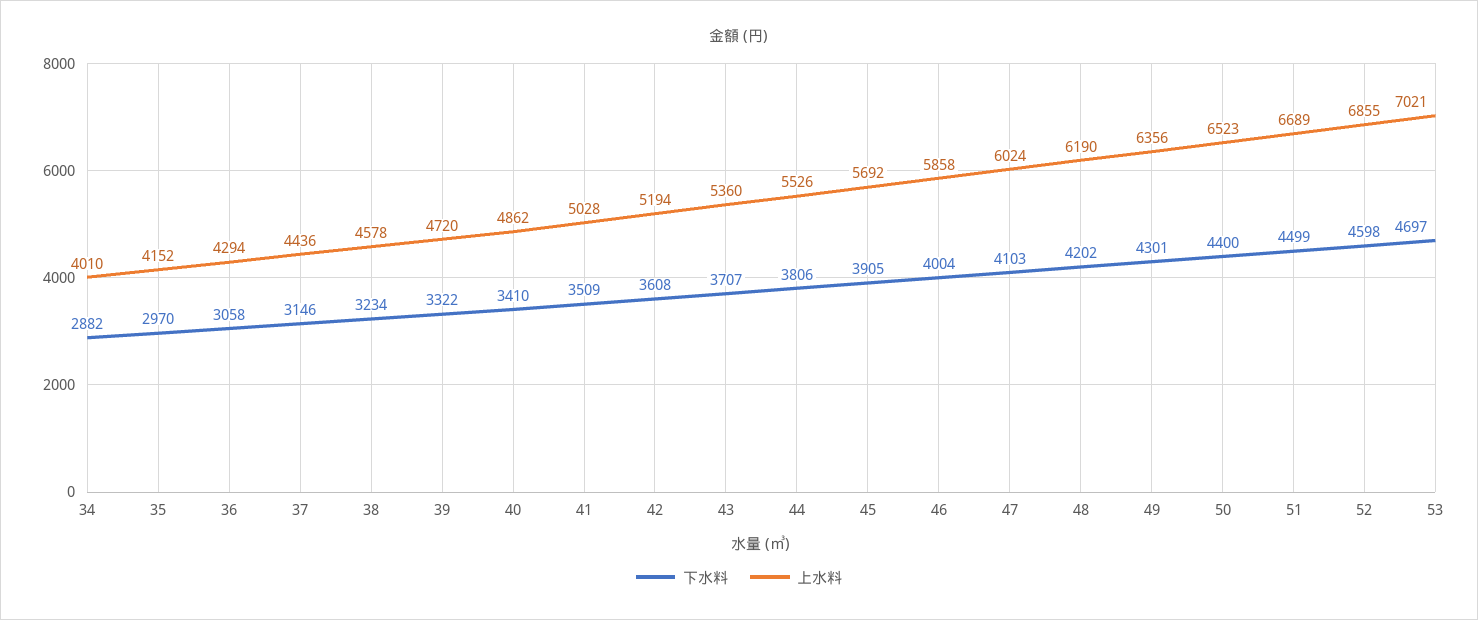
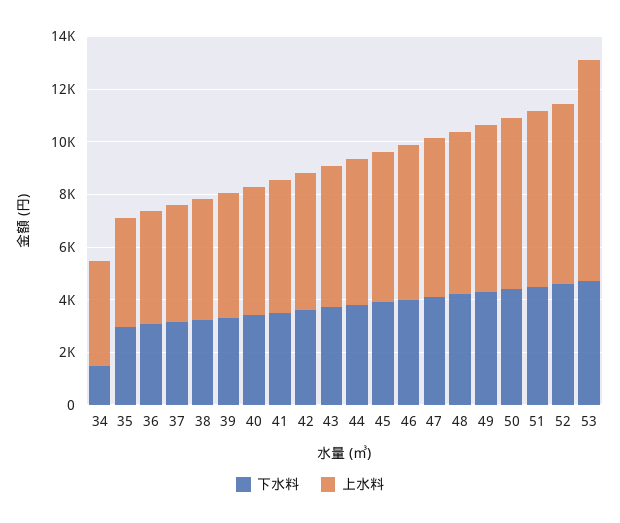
  {
    "下水料": {
-     "34": 2882,
+     "34": 1500,
      "35": 2970,
      "36": 3058,
      "37": 3146,
      "38": 3234,
      "39": 3322,
      "40": 3410,
      "41": 3509,
      "42": 3608,
      "43": 3707,
      "44": 3806,
      "45": 3905,
      "46": 4004,
      "47": 4103,
      "48": 4202,
      "49": 4301,
      "50": 4400,
      "51": 4499,
      "52": 4598,
      "53": 4697
    },
    "上水料": {
      "34": 4010,
      "35": 4152,
      "36": 4294,
      "37": 4436,
      "38": 4578,
      "39": 4720,
      "40": 4862,
      "41": 5028,
      "42": 5194,
      "43": 5360,
      "44": 5526,
      "45": 5692,
      "46": 5858,
      "47": 6024,
      "48": 6190,
      "49": 6356,
      "50": 6523,
      "51": 6689,
      "52": 6855,
-     "53": 7021
+     "53": 8500
    }
  }

